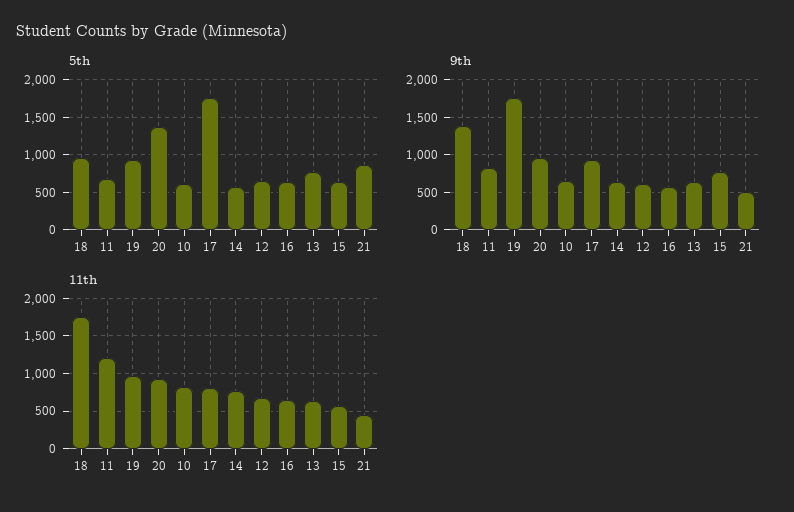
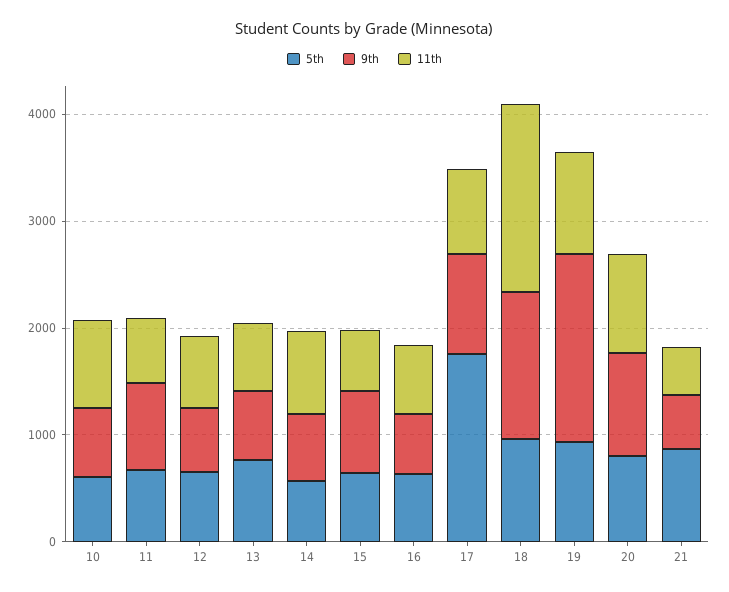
  {
    "5th": {
      "18": 1000,
      "11": 700,
      "19": 900,
-     "20": 1400,
+     "20": 800,
      "10": 600,
      "17": 1800,
      "14": 600,
      "12": 700,
      "16": 600,
      "13": 800,
      "15": 600,
      "21": 900
    },
    "9th": {
      "18": 1400,
      "11": 800,
      "19": 1800,
      "20": 1000,
      "10": 700,
      "17": 900,
      "14": 600,
      "12": 600,
      "16": 600,
      "13": 600,
      "15": 800,
      "21": 500
    },
    "11th": {
      "18": 1800,
-     "11": 1200,
+     "11": 600,
      "19": 1000,
      "20": 900,
      "10": 800,
      "17": 800,
      "14": 800,
      "12": 700,
      "16": 600,
      "13": 600,
      "15": 600,
      "21": 400
    }
  }

